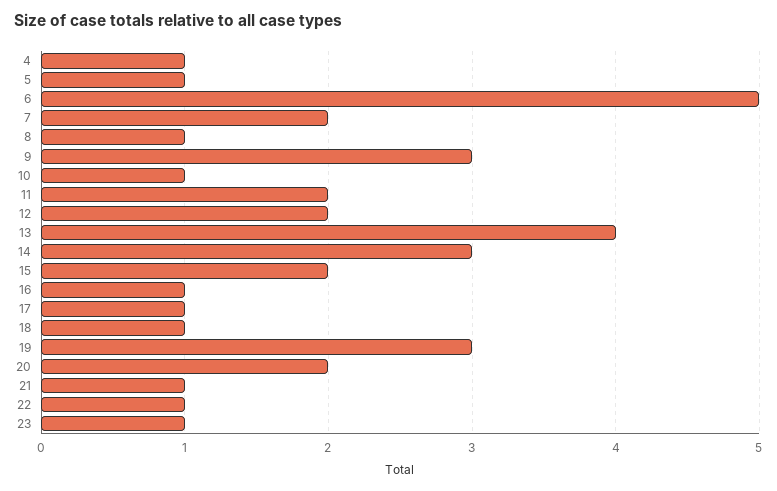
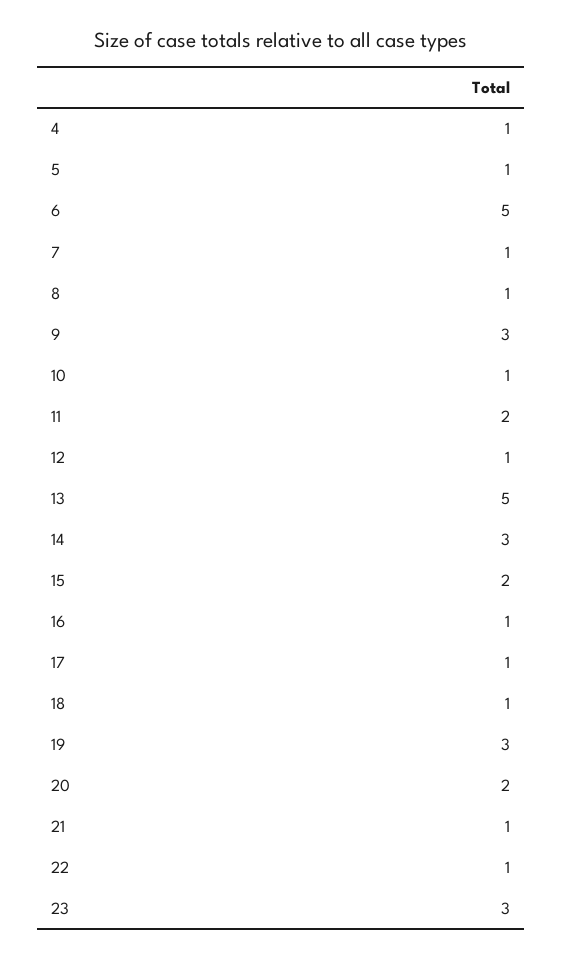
  {
    "4": 1,
    "5": 1,
    "6": 5,
-   "7": 2,
+   "7": 1,
    "8": 1,
    "9": 3,
    "10": 1,
    "11": 2,
-   "12": 2,
+   "12": 1,
-   "13": 4,
+   "13": 5,
    "14": 3,
    "15": 2,
    "16": 1,
    "17": 1,
    "18": 1,
    "19": 3,
    "20": 2,
    "21": 1,
    "22": 1,
-   "23": 1
+   "23": 3
  }

